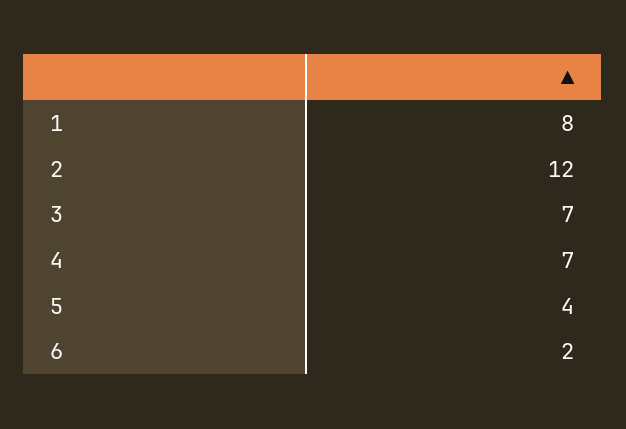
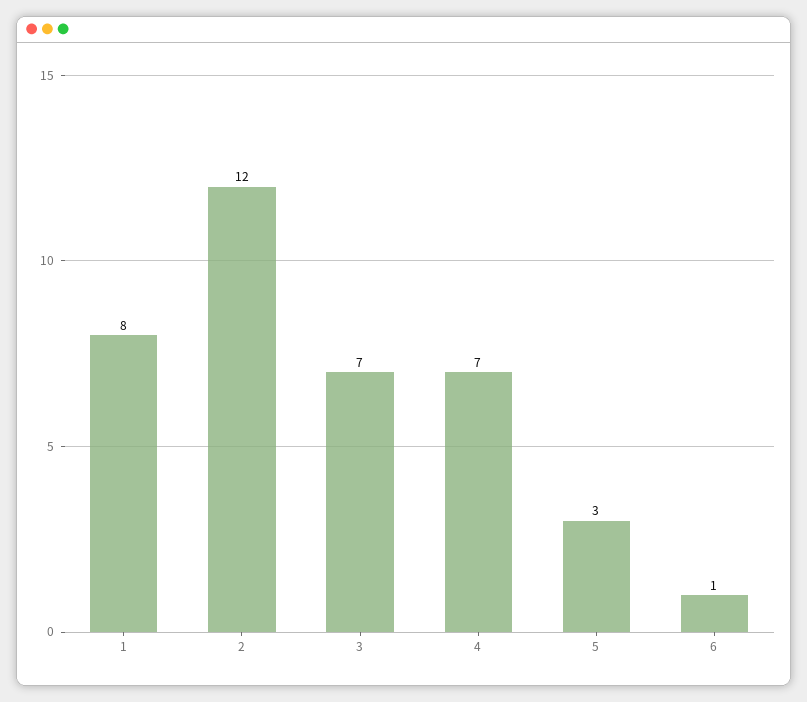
  {
    "1": 8,
    "2": 12,
    "3": 7,
    "4": 7,
-   "5": 4,
+   "5": 3,
-   "6": 2
+   "6": 1
  }

